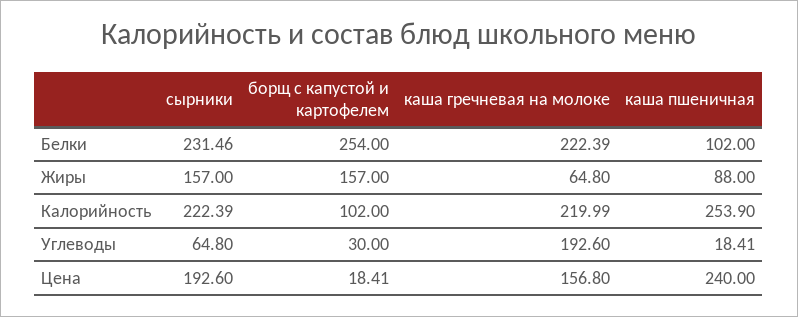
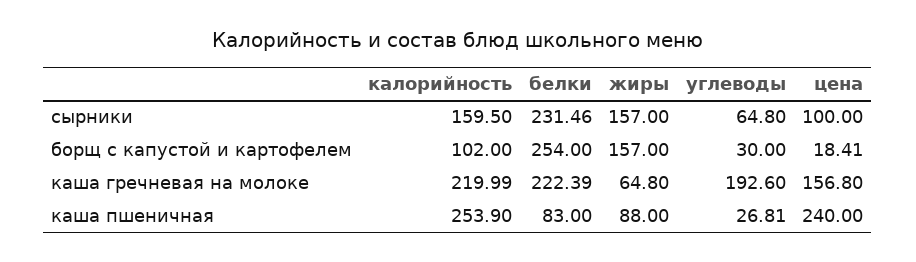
  {
    "сырники": {
      "Белки": 231.46,
      "Жиры": 157,
-     "Калорийность": 222.39,
+     "Калорийность": 159.5,
      "Углеводы": 64.8,
-     "Цена": 192.6
+     "Цена": 100
    },
    "борщ с капустой и картофелем": {
      "Белки": 254,
      "Жиры": 157,
      "Калорийность": 102,
      "Углеводы": 30,
      "Цена": 18.41
    },
    "каша гречневая на молоке": {
      "Белки": 222.39,
      "Жиры": 64.8,
      "Калорийность": 219.99,
      "Углеводы": 192.6,
      "Цена": 156.8
    },
    "каша пшеничная": {
-     "Белки": 102,
+     "Белки": 83,
      "Жиры": 88,
      "Калорийность": 253.9,
-     "Углеводы": 18.41,
+     "Углеводы": 26.81,
      "Цена": 240
    }
  }

